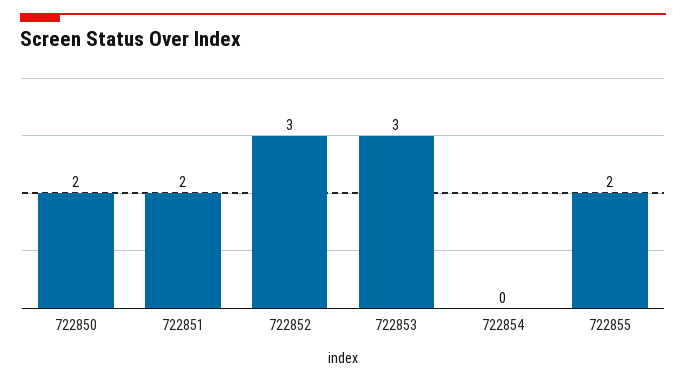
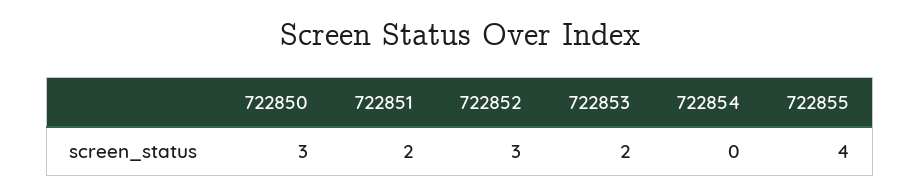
  {
-   "722850": 2,
+   "722850": 3,
    "722851": 2,
    "722852": 3,
-   "722853": 3,
+   "722853": 2,
    "722854": 0,
-   "722855": 2
+   "722855": 4
  }

